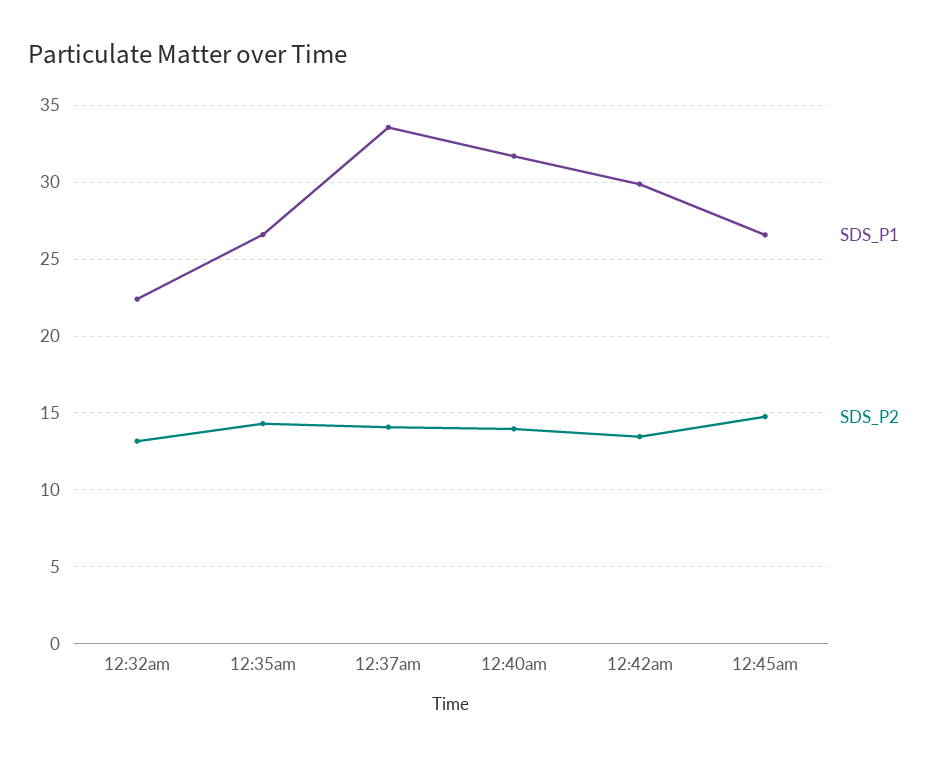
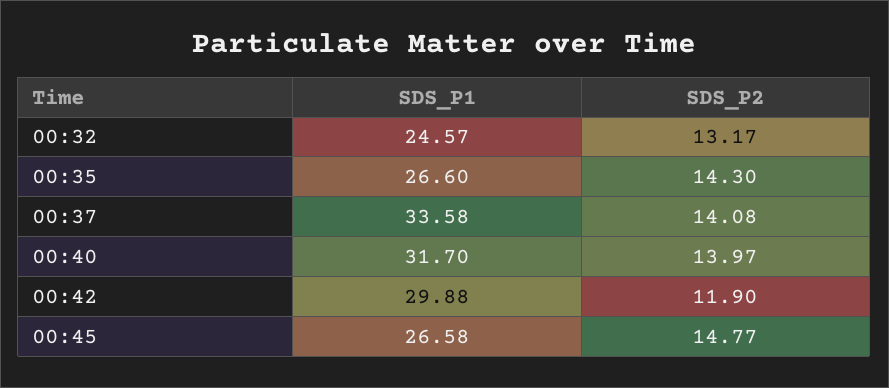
  {
    "SDS_P1": {
-     "12:32am": 22.5,
+     "12:32am": 24.57,
      "12:35am": 26.6,
      "12:37am": 33.58,
      "12:40am": 31.7,
      "12:42am": 29.88,
      "12:45am": 26.58
    },
    "SDS_P2": {
      "12:32am": 13.17,
      "12:35am": 14.3,
      "12:37am": 14.08,
      "12:40am": 13.97,
-     "12:42am": 13.5,
+     "12:42am": 11.9,
      "12:45am": 14.77
    }
  }

